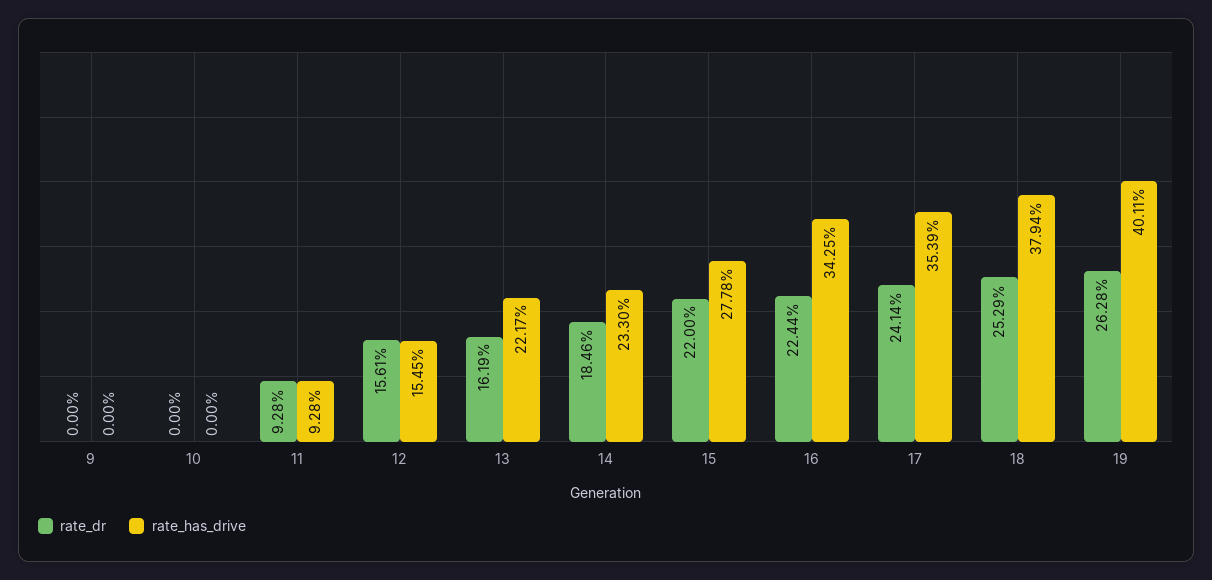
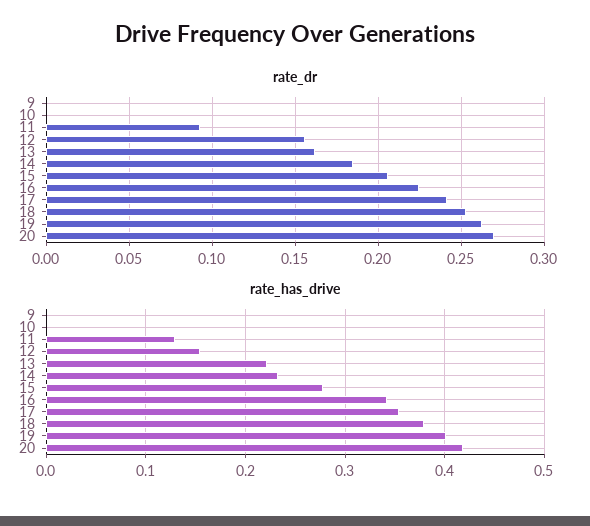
  {
    "rate_dr": {
      "9": 0,
      "10": 0,
      "11": 0.0928,
      "12": 0.1561,
      "13": 0.1619,
      "14": 0.1846,
-     "15": 0.22,
+     "15": 0.205,
      "16": 0.2244,
      "17": 0.2414,
      "18": 0.2529,
-     "19": 0.2628
+     "19": 0.2628,
+     "20": 0.27
    },
    "rate_has_drive": {
      "9": 0,
      "10": 0,
-     "11": 0.0928,
+     "11": 0.13,
      "12": 0.1545,
      "13": 0.2217,
      "14": 0.233,
      "15": 0.2778,
      "16": 0.3425,
      "17": 0.3539,
      "18": 0.3794,
-     "19": 0.4011
+     "19": 0.4011,
+     "20": 0.42
    }
  }

